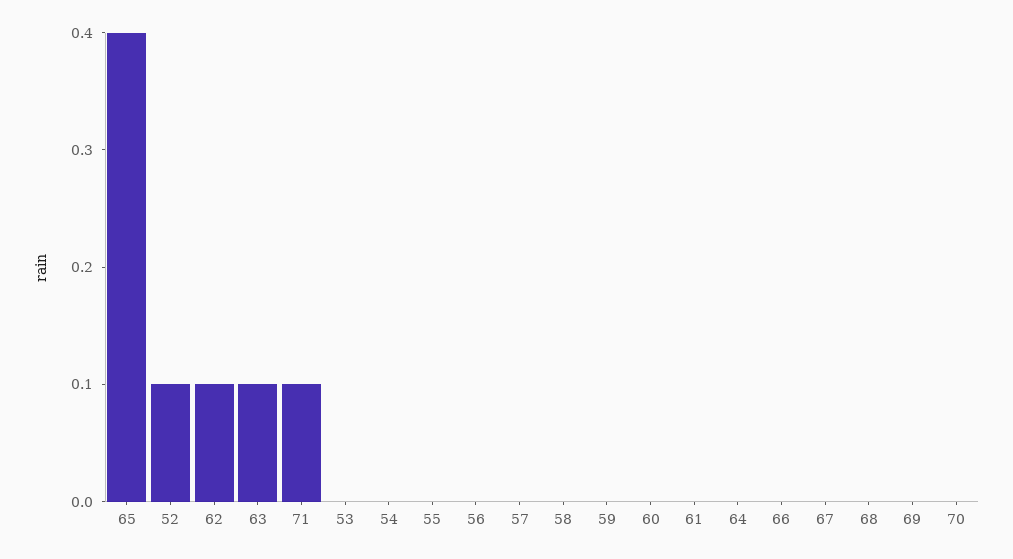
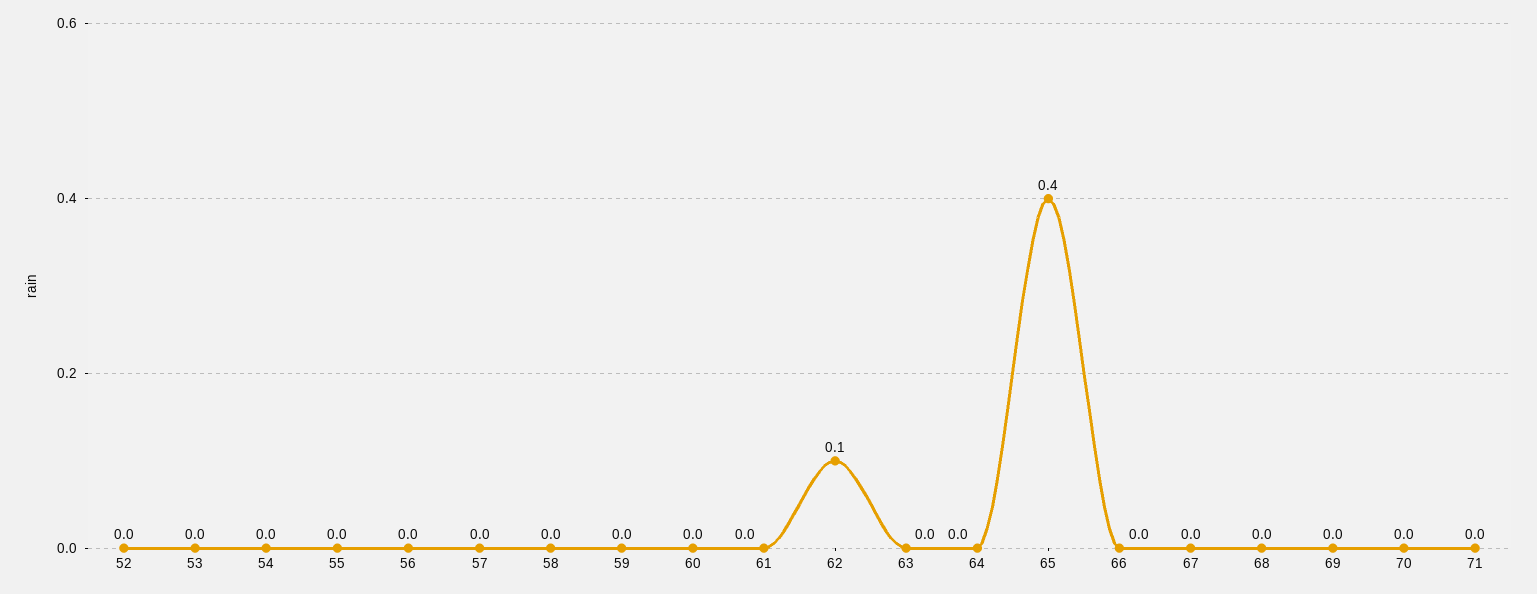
  {
    "65": 0.4,
-   "52": 0.1,
+   "52": 0,
    "62": 0.1,
-   "63": 0.1,
+   "63": 0,
-   "71": 0.1,
+   "71": 0,
    "53": 0,
    "54": 0,
    "55": 0,
    "56": 0,
    "57": 0,
    "58": 0,
    "59": 0,
    "60": 0,
    "61": 0,
    "64": 0,
    "66": 0,
    "67": 0,
    "68": 0,
    "69": 0,
    "70": 0
  }

